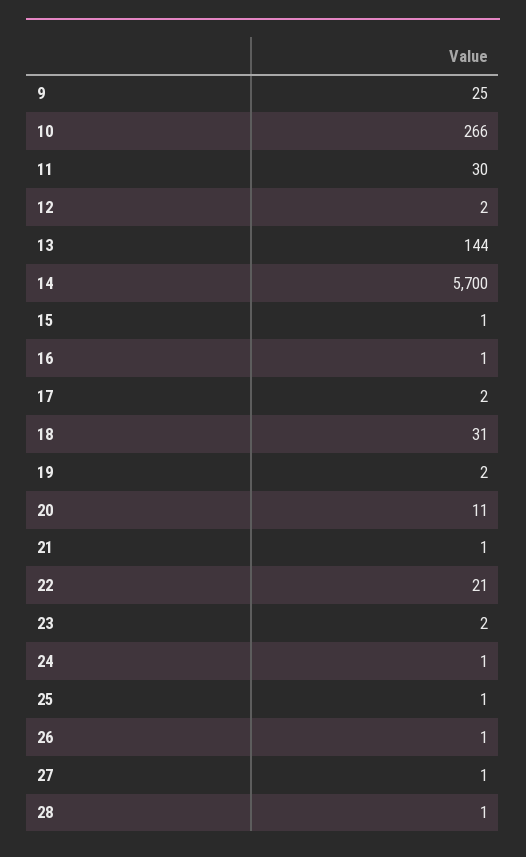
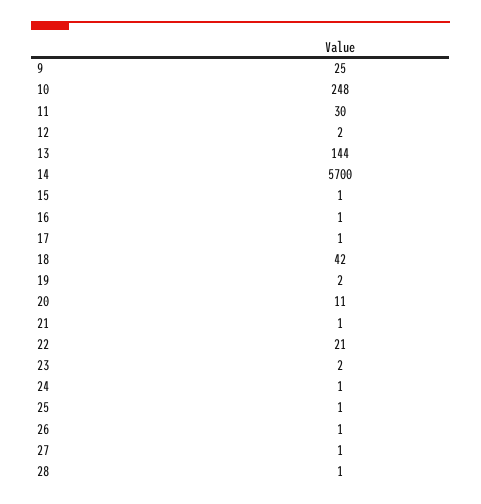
  {
    "9": 25,
-   "10": 266,
+   "10": 248,
    "11": 30,
    "12": 2,
    "13": 144,
    "14": 5700,
    "15": 1,
    "16": 1,
-   "17": 2,
+   "17": 1,
-   "18": 31,
+   "18": 42,
    "19": 2,
    "20": 11,
    "21": 1,
    "22": 21,
    "23": 2,
    "24": 1,
    "25": 1,
    "26": 1,
    "27": 1,
    "28": 1
  }

